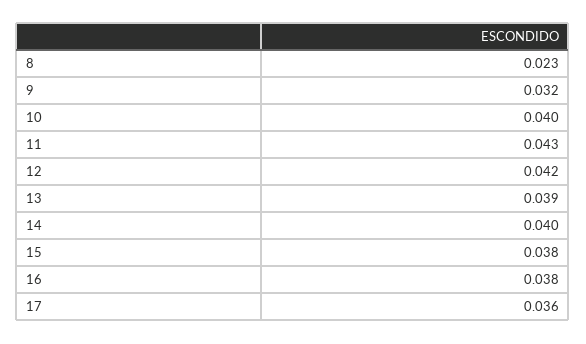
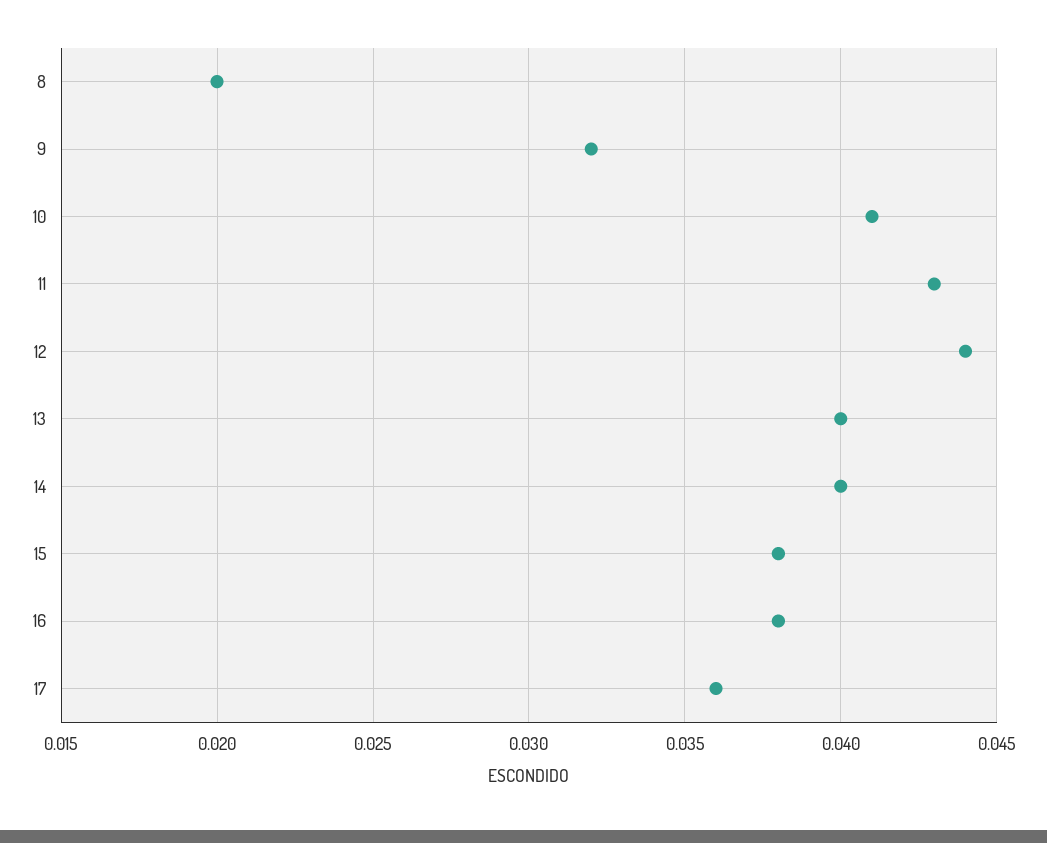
  {
-   "8": 0.023,
+   "8": 0.02,
    "9": 0.032,
-   "10": 0.04,
+   "10": 0.041,
    "11": 0.043,
-   "12": 0.042,
+   "12": 0.044,
-   "13": 0.039,
+   "13": 0.04,
    "14": 0.04,
    "15": 0.038,
    "16": 0.038,
    "17": 0.036
  }

